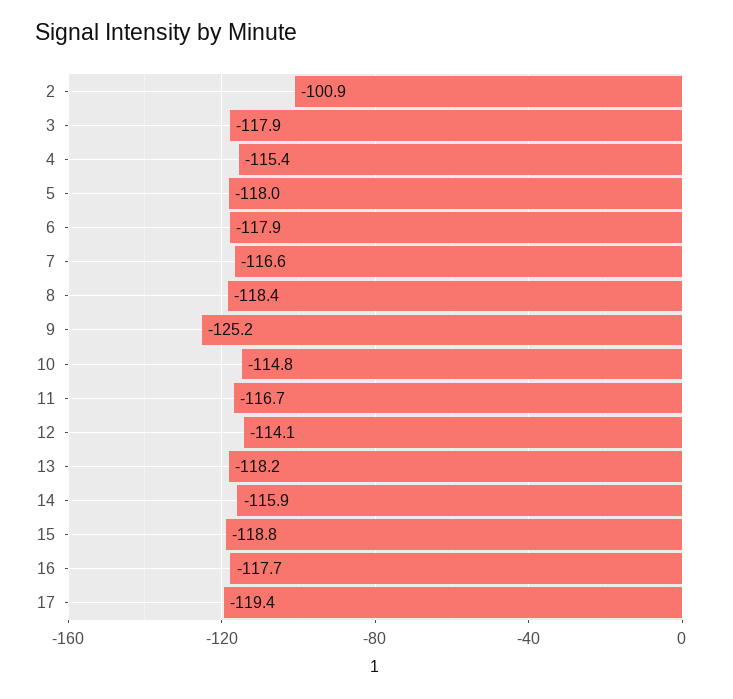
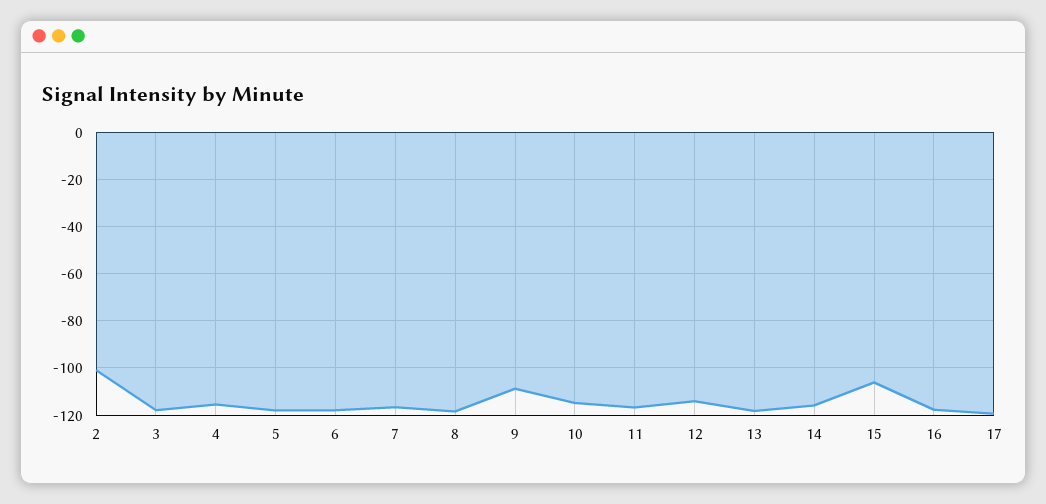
  {
    "2": -100.9,
    "3": -117.9,
    "4": -115.4,
    "5": -118,
    "6": -117.9,
    "7": -116.6,
    "8": -118.4,
-   "9": -125.2,
+   "9": -110,
    "10": -114.8,
    "11": -116.7,
    "12": -114.1,
    "13": -118.2,
    "14": -115.9,
-   "15": -118.8,
+   "15": -105,
    "16": -117.7,
    "17": -119.4
  }

